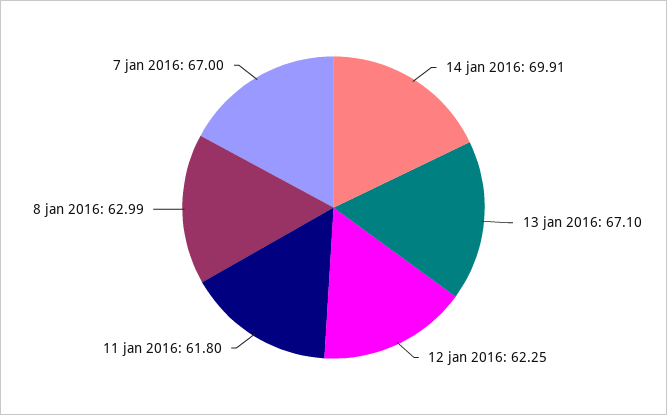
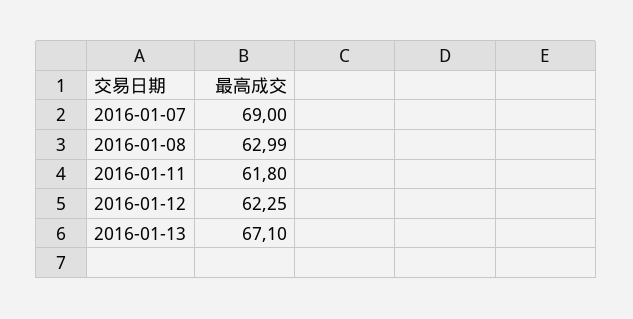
  {
-   "14 jan 2016": 69.91,
    "13 jan 2016": 67.1,
    "12 jan 2016": 62.25,
    "11 jan 2016": 61.8,
    "8 jan 2016": 62.99,
-   "7 jan 2016": 67
+   "7 jan 2016": 69
  }

